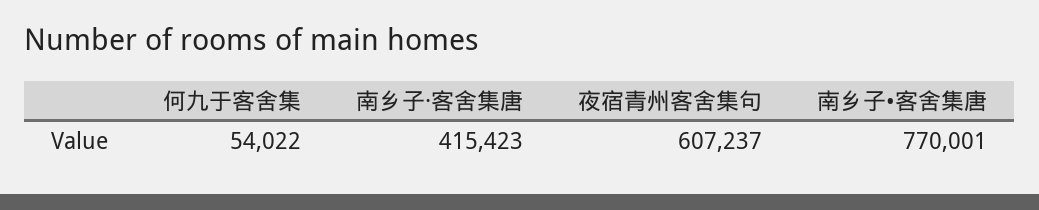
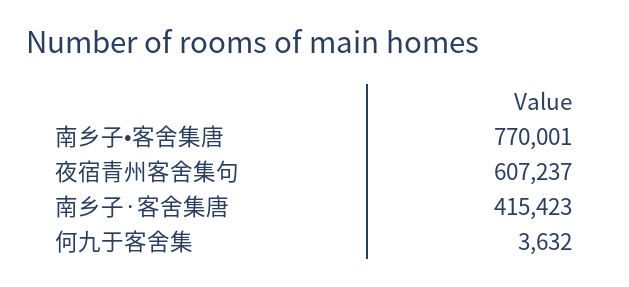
  {
-   "何九于客舍集": 54022,
+   "何九于客舍集": 3632,
    "南乡子·客舍集唐": 415423,
    "夜宿青州客舍集句": 607237,
    "南乡子•客舍集唐": 770001
  }

